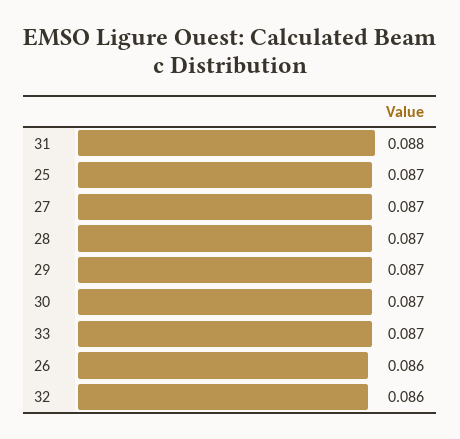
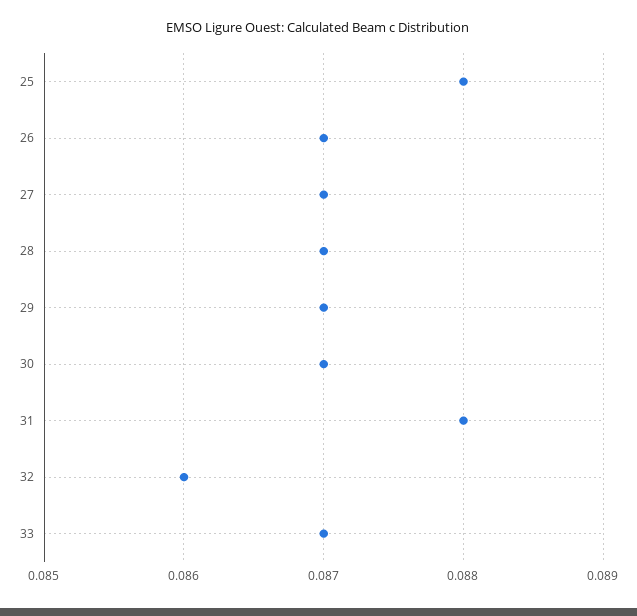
  {
    "31": 0.088,
-   "25": 0.087,
+   "25": 0.088,
    "27": 0.087,
    "28": 0.087,
    "29": 0.087,
    "30": 0.087,
    "33": 0.087,
-   "26": 0.086,
+   "26": 0.087,
    "32": 0.086
  }

